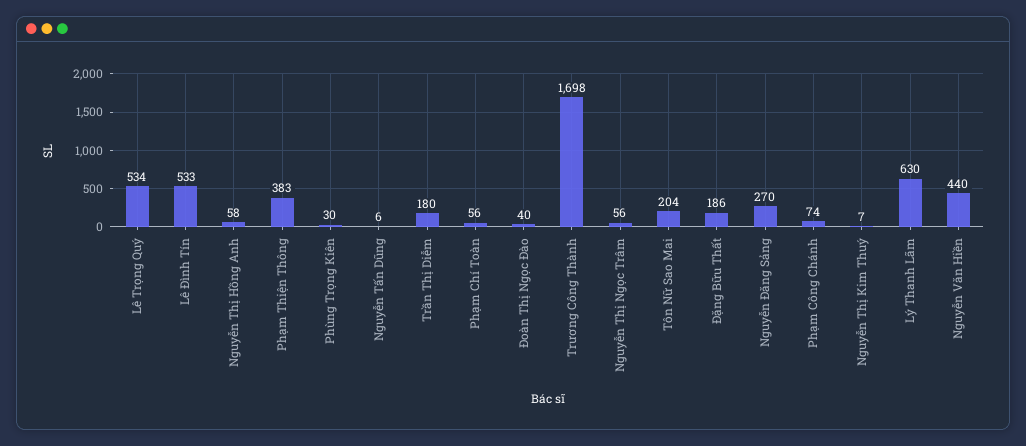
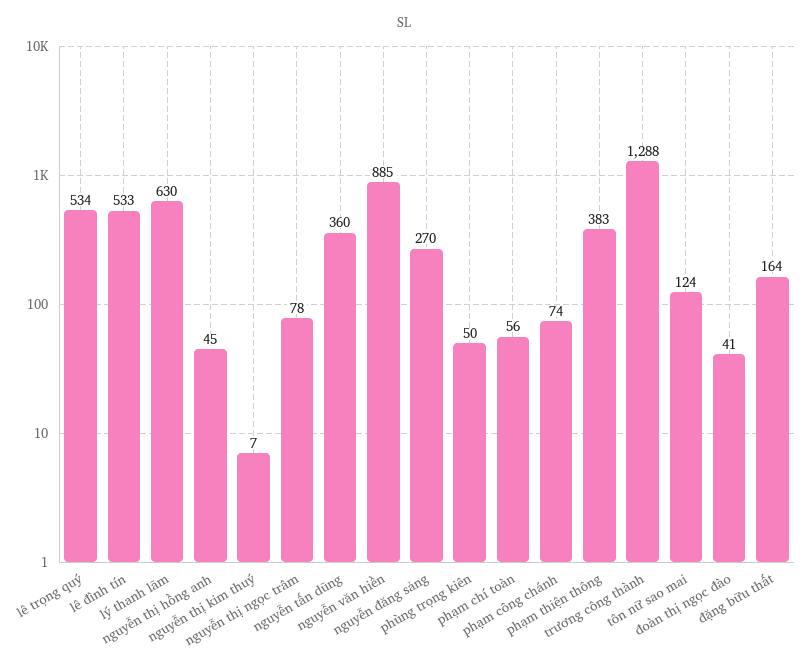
  {
    "Lê Trọng Quý": 534,
    "Lê Đình Tín": 533,
-   "Nguyễn Thị Hồng Anh": 58,
+   "Nguyễn Thị Hồng Anh": 45,
    "Phạm Thiện Thông": 383,
-   "Phùng Trọng Kiên": 30,
+   "Phùng Trọng Kiên": 50,
-   "Nguyễn Tấn Dũng": 6,
+   "Nguyễn Tấn Dũng": 360,
-   "Trần Thị Diễm": 180,
    "Phạm Chí Toàn": 56,
-   "Đoàn Thị Ngọc Đào": 40,
+   "Đoàn Thị Ngọc Đào": 41,
-   "Trương Công Thành": 1698,
+   "Trương Công Thành": 1288,
-   "Nguyễn Thị Ngọc Trâm": 56,
+   "Nguyễn Thị Ngọc Trâm": 78,
-   "Tôn Nữ Sao Mai": 204,
+   "Tôn Nữ Sao Mai": 124,
-   "Đặng Bữu Thất": 186,
+   "Đặng Bữu Thất": 164,
    "Nguyễn Đăng Sảng": 270,
    "Phạm Công Chánh": 74,
    "Nguyễn Thị Kim Thuý": 7,
    "Lý Thanh Lãm": 630,
-   "Nguyễn Văn Hiền": 440
+   "Nguyễn Văn Hiền": 885
  }

